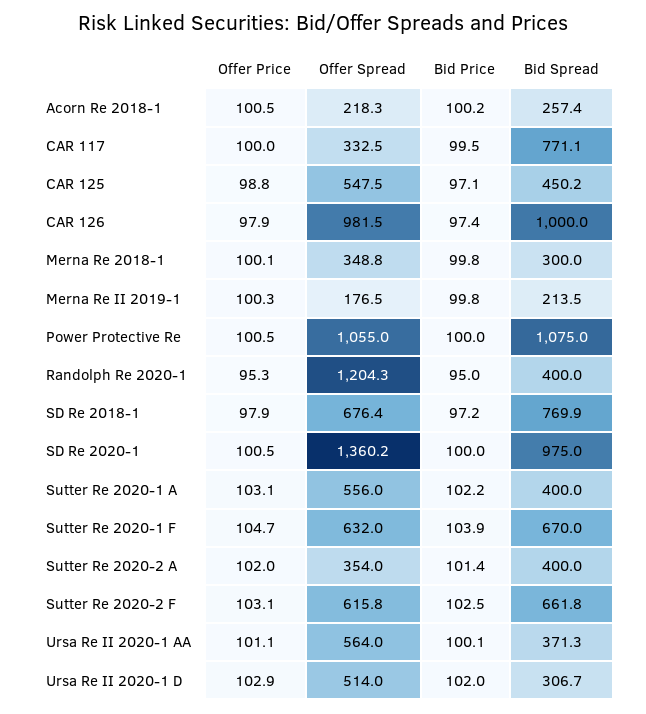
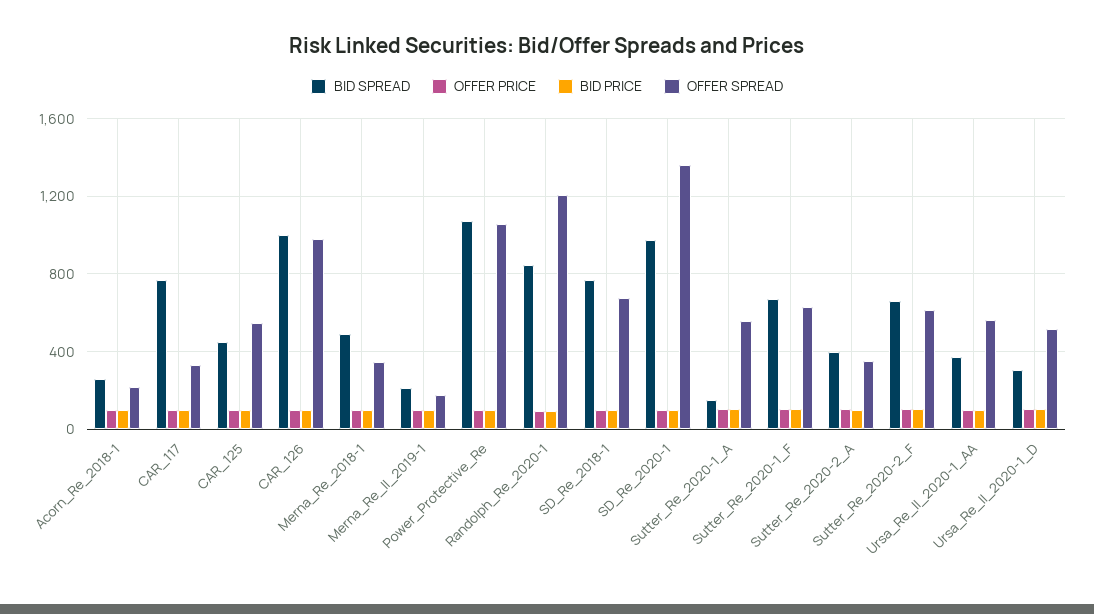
  {
    "Offer Price": {
      "Acorn Re 2018-1": 100.5,
      "CAR 117": 100,
      "CAR 125": 98.8,
      "CAR 126": 97.9,
      "Merna Re 2018-1": 100.1,
      "Merna Re II 2019-1": 100.3,
      "Power Protective Re": 100.5,
      "Randolph Re 2020-1": 95.3,
      "SD Re 2018-1": 97.9,
      "SD Re 2020-1": 100.5,
      "Sutter Re 2020-1 A": 103.1,
      "Sutter Re 2020-1 F": 104.7,
      "Sutter Re 2020-2 A": 102,
      "Sutter Re 2020-2 F": 103.1,
      "Ursa Re II 2020-1 AA": 101.1,
      "Ursa Re II 2020-1 D": 102.9
    },
    "Offer Spread": {
      "Acorn Re 2018-1": 218.3,
      "CAR 117": 332.5,
      "CAR 125": 547.5,
      "CAR 126": 981.5,
      "Merna Re 2018-1": 348.8,
      "Merna Re II 2019-1": 176.5,
      "Power Protective Re": 1055,
      "Randolph Re 2020-1": 1204.3,
      "SD Re 2018-1": 676.4,
      "SD Re 2020-1": 1360.2,
      "Sutter Re 2020-1 A": 556,
      "Sutter Re 2020-1 F": 632,
      "Sutter Re 2020-2 A": 354,
      "Sutter Re 2020-2 F": 615.8,
      "Ursa Re II 2020-1 AA": 564,
      "Ursa Re II 2020-1 D": 514
    },
    "Bid Price": {
      "Acorn Re 2018-1": 100.2,
      "CAR 117": 99.5,
      "CAR 125": 97.1,
      "CAR 126": 97.4,
      "Merna Re 2018-1": 99.8,
      "Merna Re II 2019-1": 99.8,
      "Power Protective Re": 100,
      "Randolph Re 2020-1": 95,
      "SD Re 2018-1": 97.2,
      "SD Re 2020-1": 100,
      "Sutter Re 2020-1 A": 102.2,
      "Sutter Re 2020-1 F": 103.9,
      "Sutter Re 2020-2 A": 101.4,
      "Sutter Re 2020-2 F": 102.5,
      "Ursa Re II 2020-1 AA": 100.1,
      "Ursa Re II 2020-1 D": 102
    },
    "Bid Spread": {
      "Acorn Re 2018-1": 257.4,
      "CAR 117": 771.1,
      "CAR 125": 450.2,
      "CAR 126": 1000,
-     "Merna Re 2018-1": 300,
+     "Merna Re 2018-1": 500,
      "Merna Re II 2019-1": 213.5,
      "Power Protective Re": 1075,
-     "Randolph Re 2020-1": 400,
+     "Randolph Re 2020-1": 850,
      "SD Re 2018-1": 769.9,
      "SD Re 2020-1": 975,
-     "Sutter Re 2020-1 A": 400,
+     "Sutter Re 2020-1 A": 150,
      "Sutter Re 2020-1 F": 670,
      "Sutter Re 2020-2 A": 400,
      "Sutter Re 2020-2 F": 661.8,
      "Ursa Re II 2020-1 AA": 371.3,
      "Ursa Re II 2020-1 D": 306.7
    }
  }

